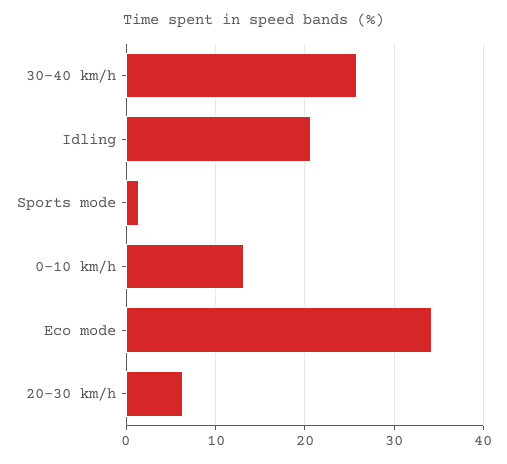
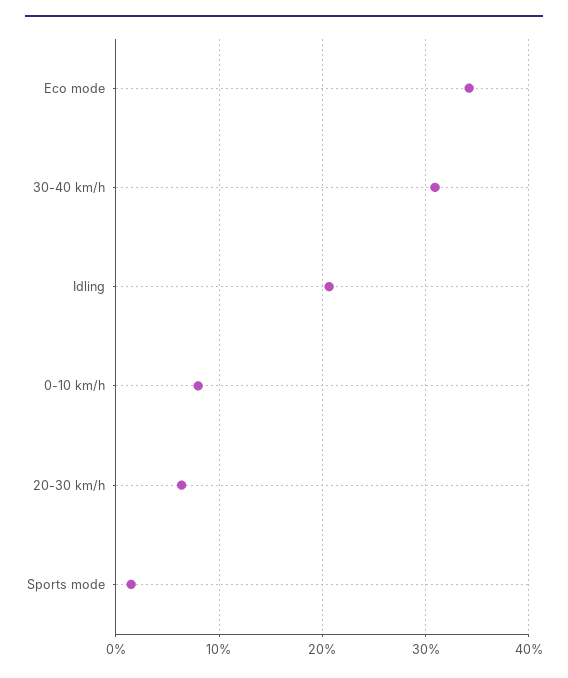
  {
-   "30-40 km/h": 26,
+   "30-40 km/h": 31,
    "Idling": 21,
    "Sports mode": 1,
-   "0-10 km/h": 13,
+   "0-10 km/h": 8,
    "Eco mode": 34,
    "20-30 km/h": 6
  }

